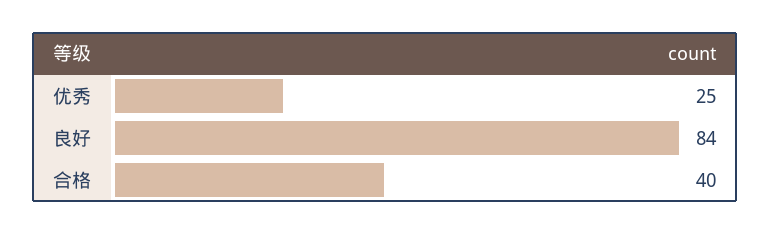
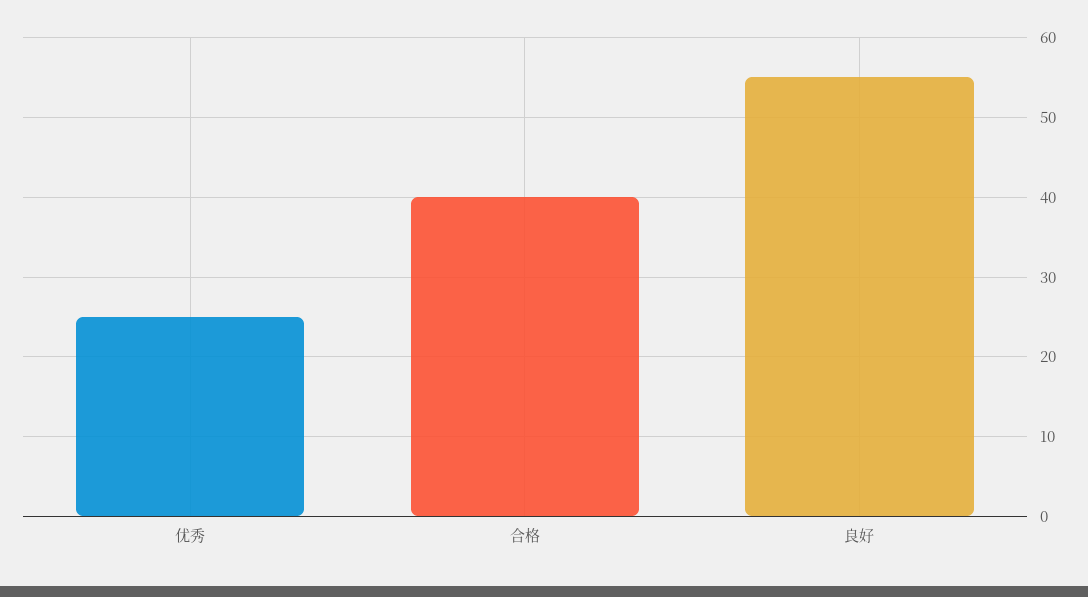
  {
    "优秀": 25,
-   "良好": 84,
+   "良好": 55,
    "合格": 40
  }

